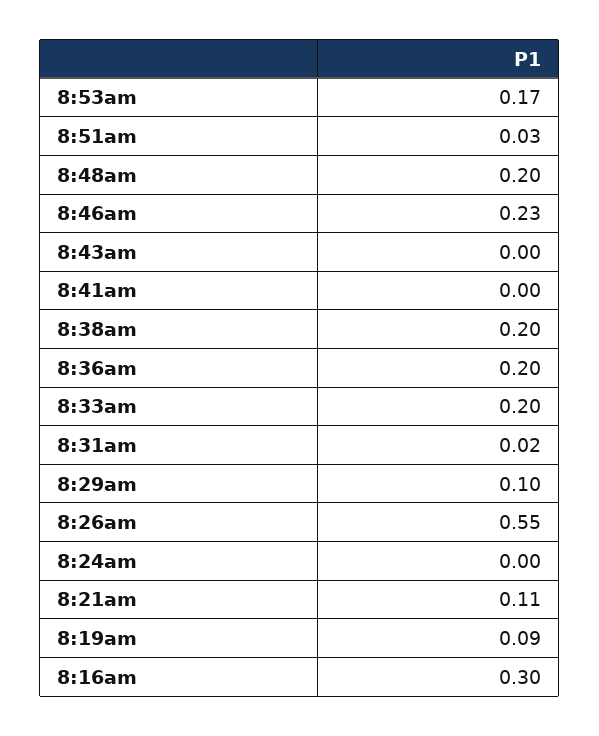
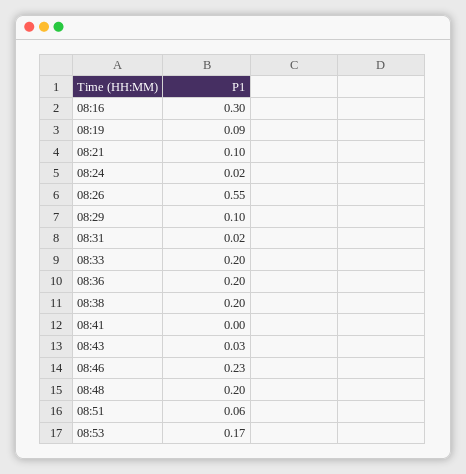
  {
    "8:53am": 0.17,
-   "8:51am": 0.03,
+   "8:51am": 0.06,
    "8:48am": 0.2,
    "8:46am": 0.23,
-   "8:43am": 0,
+   "8:43am": 0.03,
    "8:41am": 0,
    "8:38am": 0.2,
    "8:36am": 0.2,
    "8:33am": 0.2,
    "8:31am": 0.02,
    "8:29am": 0.1,
    "8:26am": 0.55,
-   "8:24am": 0,
+   "8:24am": 0.02,
-   "8:21am": 0.11,
+   "8:21am": 0.1,
    "8:19am": 0.09,
    "8:16am": 0.3
  }

